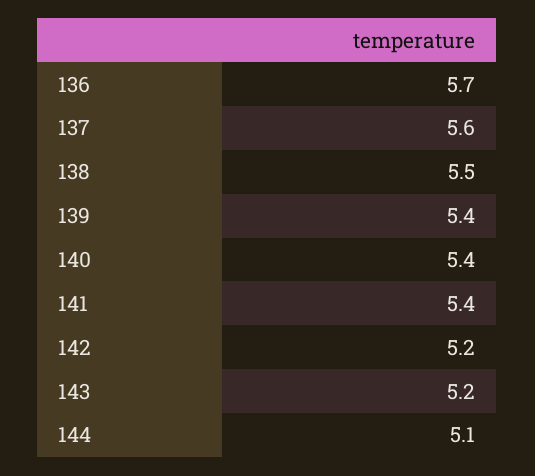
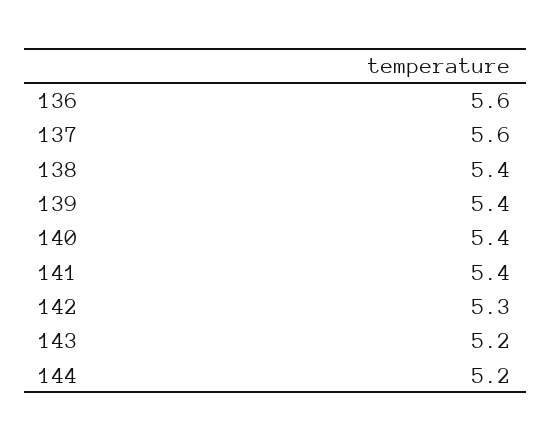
  {
-   "136": 5.7,
+   "136": 5.6,
    "137": 5.6,
-   "138": 5.5,
+   "138": 5.4,
    "139": 5.4,
    "140": 5.4,
    "141": 5.4,
-   "142": 5.2,
+   "142": 5.3,
    "143": 5.2,
-   "144": 5.1
+   "144": 5.2
  }

